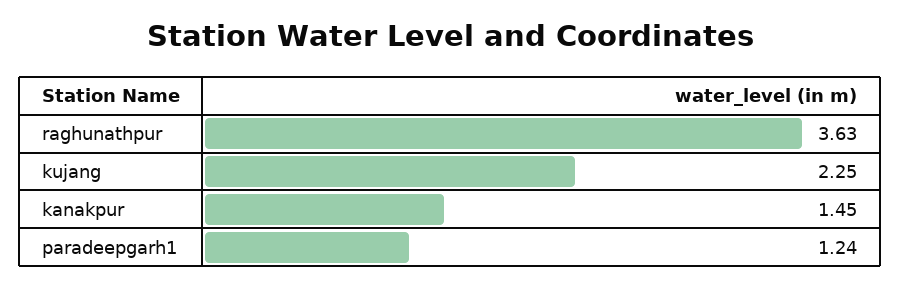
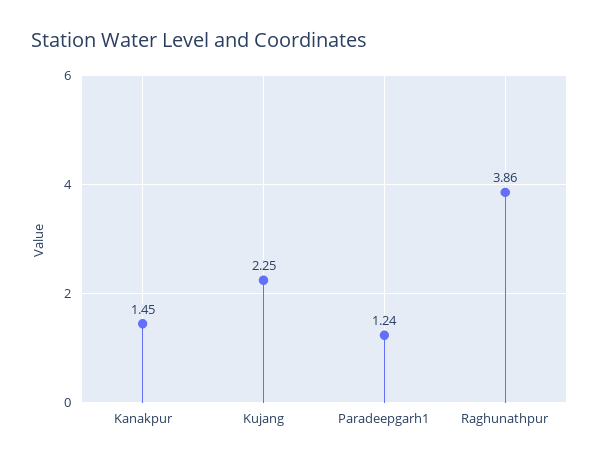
  {
-   "raghunathpur": 3.63,
+   "raghunathpur": 3.86,
    "kujang": 2.25,
    "kanakpur": 1.45,
    "paradeepgarh1": 1.24
  }

